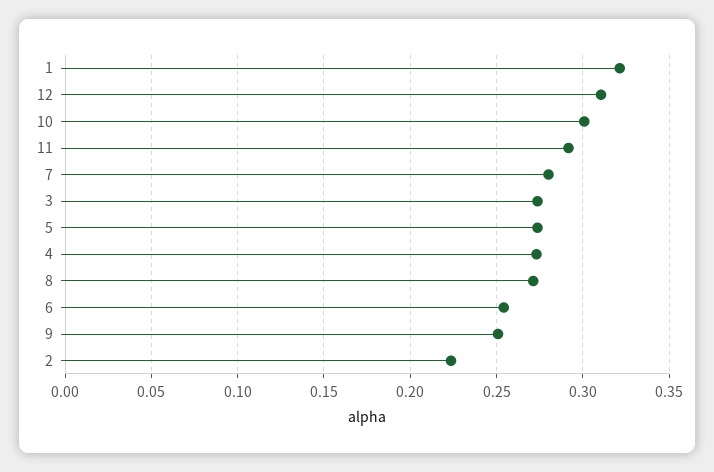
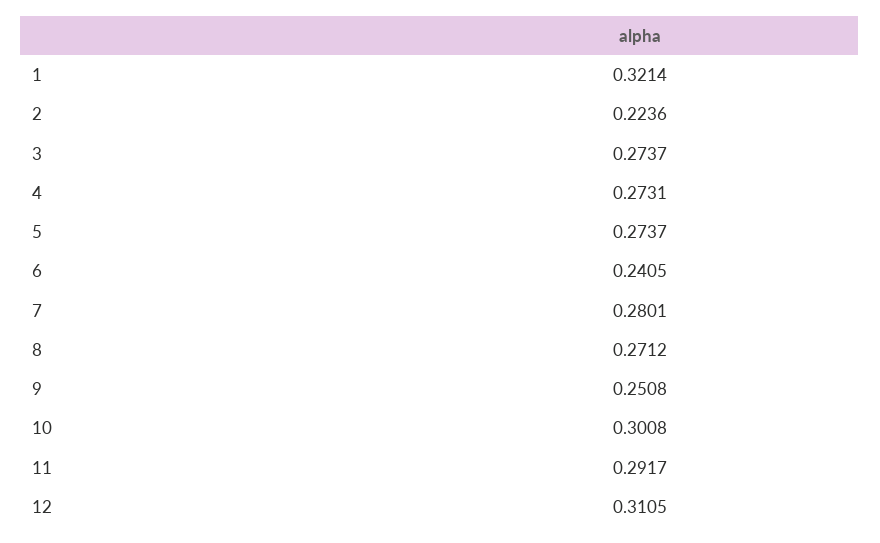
  {
    "1": 0.3214,
    "12": 0.3105,
    "10": 0.3008,
    "11": 0.2917,
    "7": 0.2801,
    "3": 0.2737,
    "5": 0.2737,
    "4": 0.2731,
    "8": 0.2712,
-   "6": 0.255,
+   "6": 0.2405,
    "9": 0.2508,
    "2": 0.2236
  }

